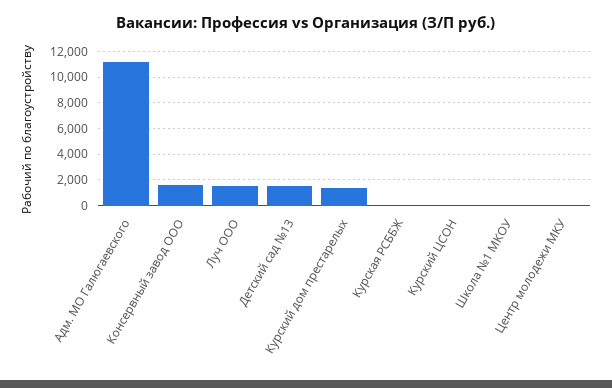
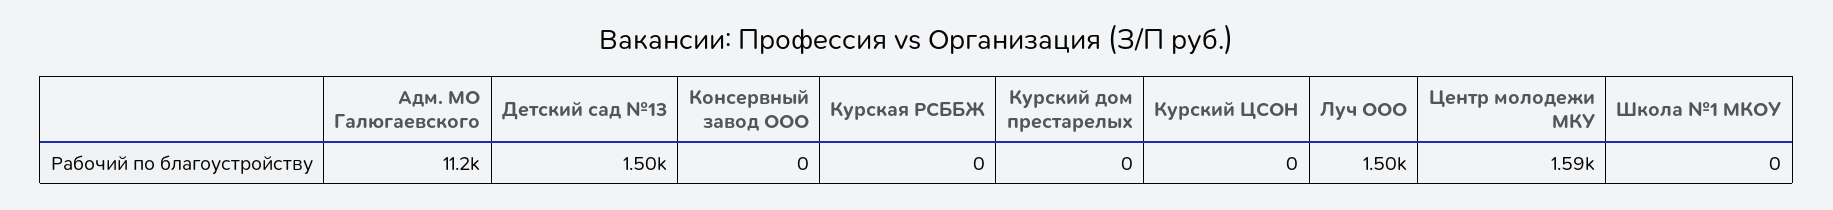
  {
    "Адм. МО Галюгаевского": 11200,
-   "Консервный завод ООО": 1500,
+   "Консервный завод ООО": 0,
    "Луч ООО": 1500,
    "Детский сад №13": 1500,
-   "Курский дом престарелых": 1500,
+   "Курский дом престарелых": 0,
    "Курская РСББЖ": 0,
    "Курский ЦСОН": 0,
    "Школа №1 МКОУ": 0,
-   "Центр молодежи МКУ": 0
+   "Центр молодежи МКУ": 1590
  }

